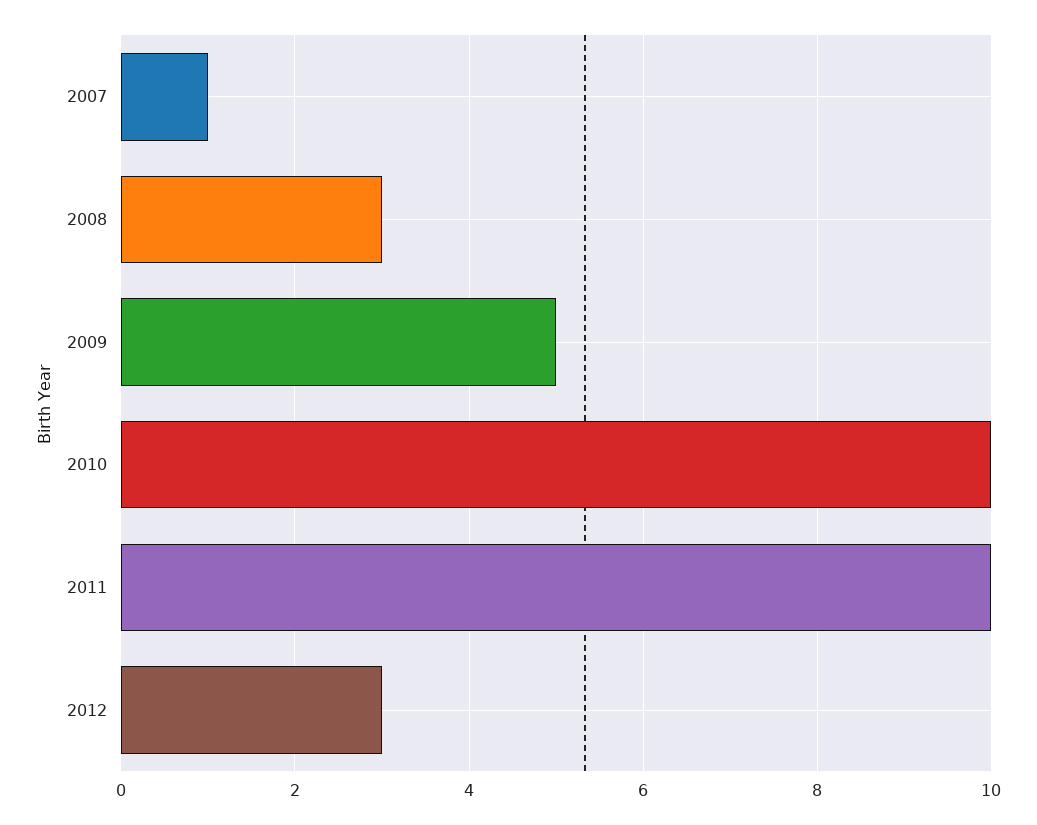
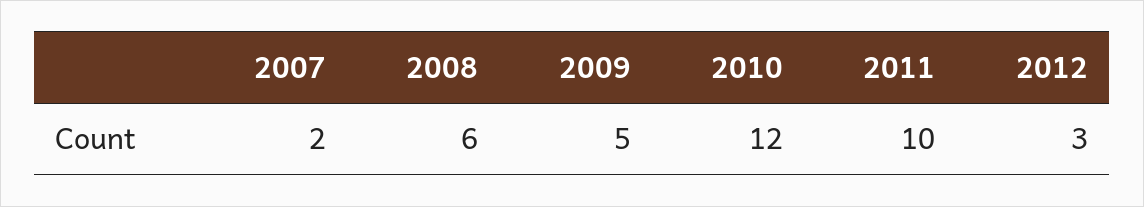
  {
-   "2007": 1,
+   "2007": 2,
-   "2008": 3,
+   "2008": 6,
    "2009": 5,
-   "2010": 10,
+   "2010": 12,
    "2011": 10,
    "2012": 3
  }

